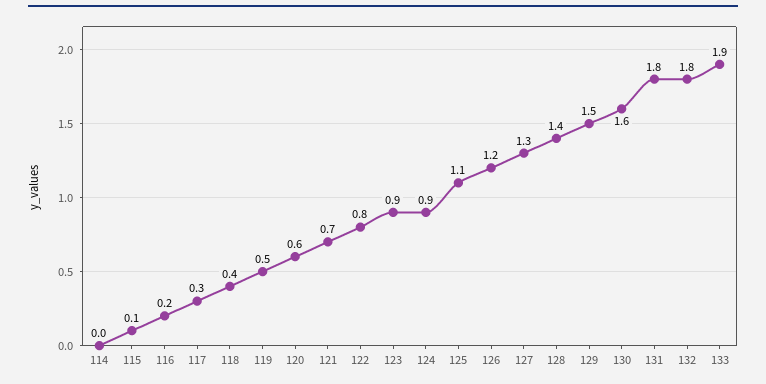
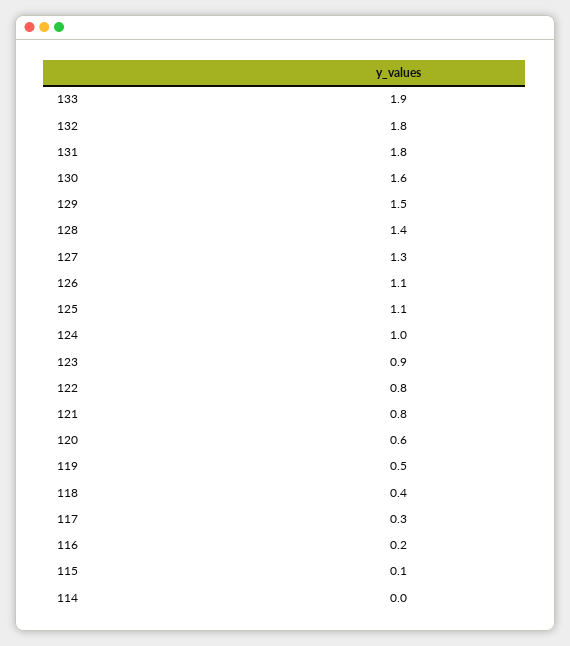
  {
    "114": 0,
    "115": 0.1,
    "116": 0.2,
    "117": 0.3,
    "118": 0.4,
    "119": 0.5,
    "120": 0.6,
-   "121": 0.7,
+   "121": 0.8,
    "122": 0.8,
    "123": 0.9,
-   "124": 0.9,
+   "124": 1,
    "125": 1.1,
-   "126": 1.2,
+   "126": 1.1,
    "127": 1.3,
    "128": 1.4,
    "129": 1.5,
    "130": 1.6,
    "131": 1.8,
    "132": 1.8,
    "133": 1.9
  }

